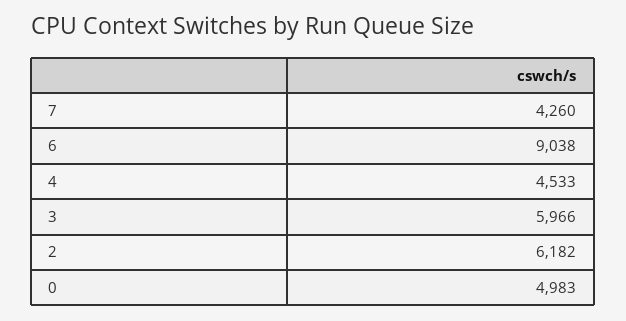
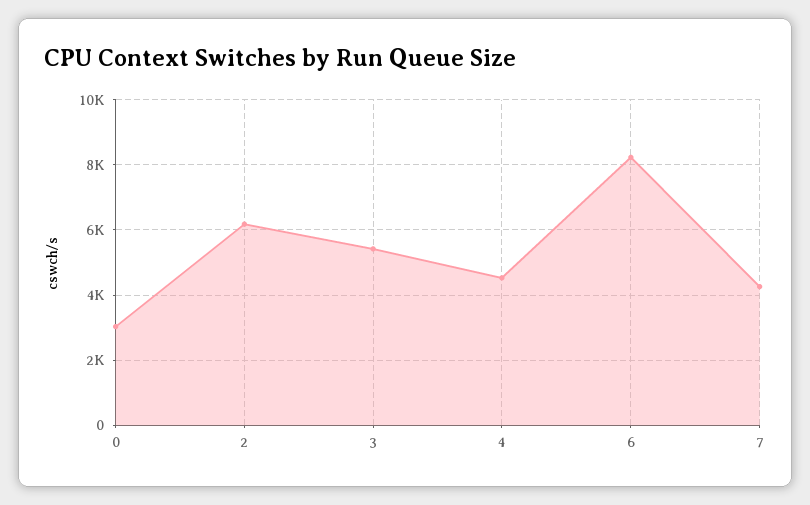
  {
    "7": 4260,
-   "6": 9038,
+   "6": 8200,
    "4": 4533,
-   "3": 5966,
+   "3": 5400,
    "2": 6182,
-   "0": 4983
+   "0": 3000
  }

